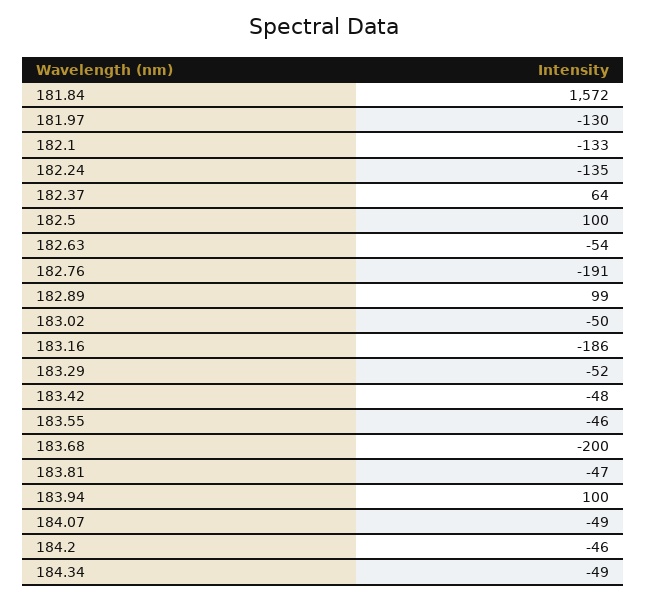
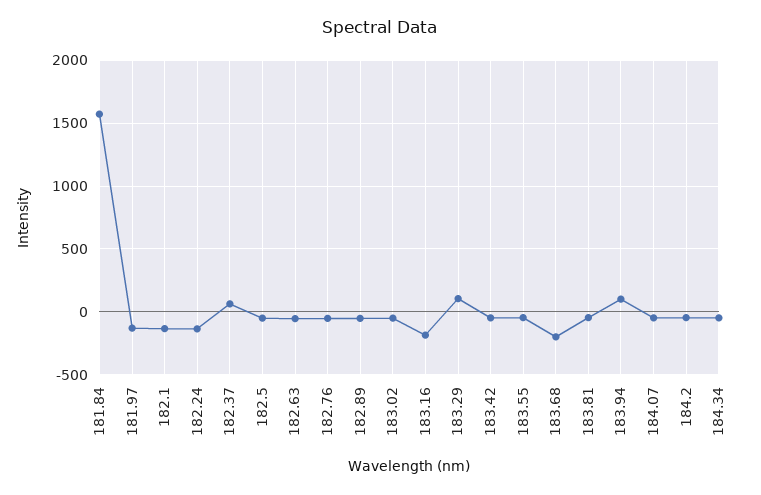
  {
    "181.84": 1572,
    "181.97": -130,
    "182.1": -133,
    "182.24": -135,
    "182.37": 64,
-   "182.5": 100,
+   "182.5": -50,
    "182.63": -54,
-   "182.76": -191,
+   "182.76": -50,
-   "182.89": 99,
+   "182.89": -50,
    "183.02": -50,
    "183.16": -186,
-   "183.29": -52,
+   "183.29": 100,
    "183.42": -48,
    "183.55": -46,
    "183.68": -200,
    "183.81": -47,
    "183.94": 100,
    "184.07": -49,
    "184.2": -46,
    "184.34": -49
  }

